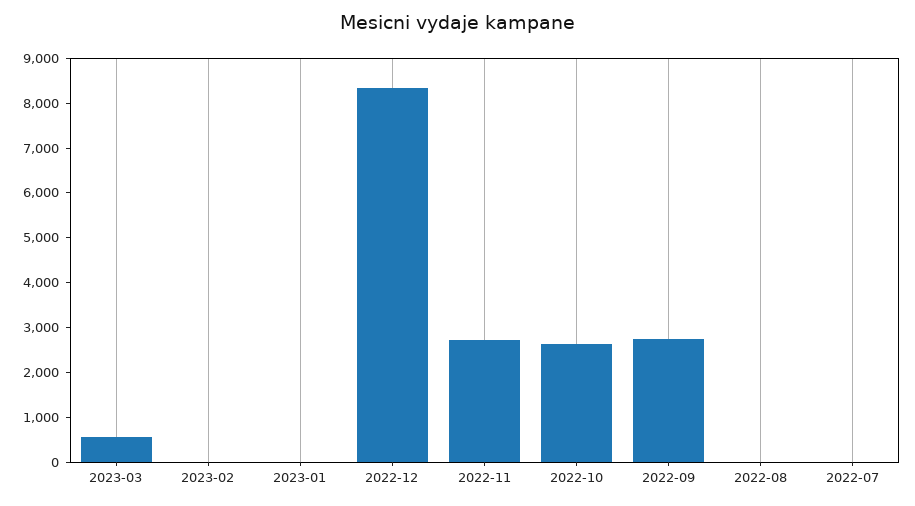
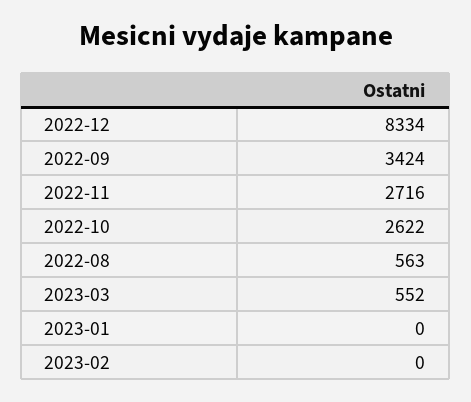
  {
    "2023-03": 552,
    "2023-02": 0,
    "2023-01": 0,
    "2022-12": 8334,
    "2022-11": 2716,
    "2022-10": 2622,
-   "2022-09": 2800,
+   "2022-09": 3424,
-   "2022-08": 0,
+   "2022-08": 563
-   "2022-07": 0
  }

